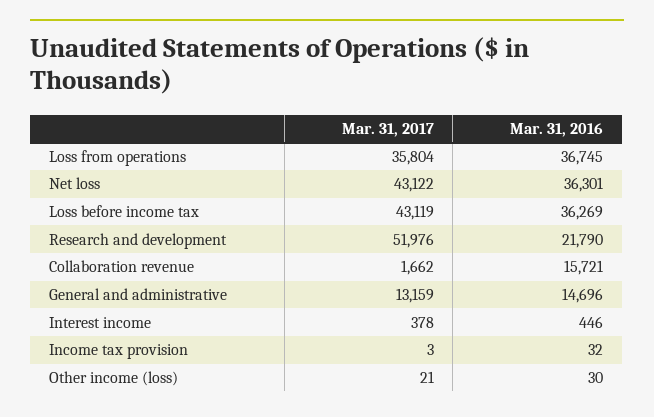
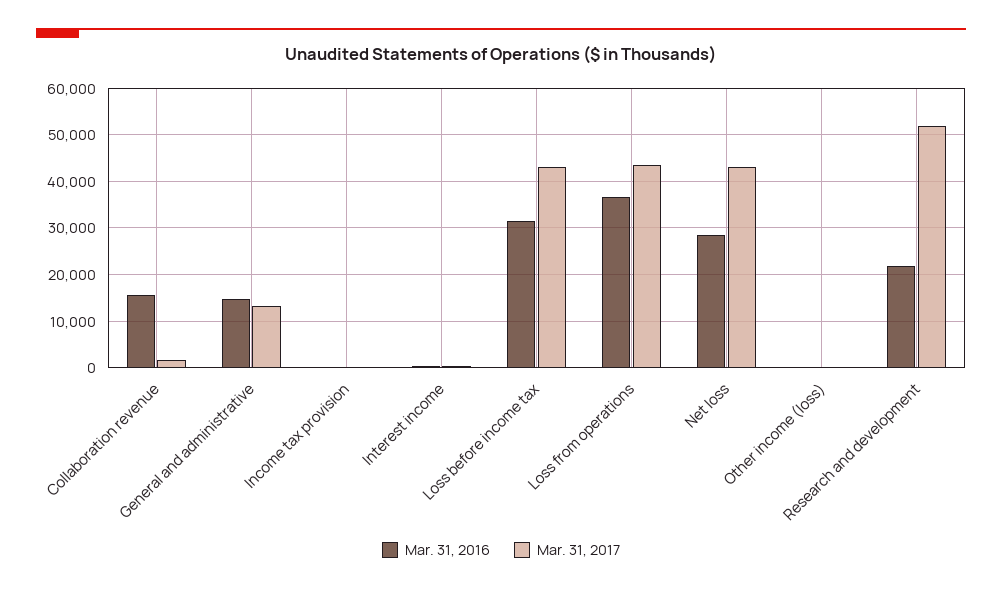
  {
    "Mar. 31, 2017": {
-     "Loss from operations": 35804,
+     "Loss from operations": 44000,
      "Net loss": 43122,
      "Loss before income tax": 43119,
      "Research and development": 51976,
      "Collaboration revenue": 1662,
      "General and administrative": 13159,
      "Interest income": 378,
      "Income tax provision": 3,
      "Other income (loss)": 21
    },
    "Mar. 31, 2016": {
      "Loss from operations": 36745,
-     "Net loss": 36301,
+     "Net loss": 28000,
-     "Loss before income tax": 36269,
+     "Loss before income tax": 32000,
      "Research and development": 21790,
      "Collaboration revenue": 15721,
      "General and administrative": 14696,
      "Interest income": 446,
      "Income tax provision": 32,
      "Other income (loss)": 30
    }
  }

